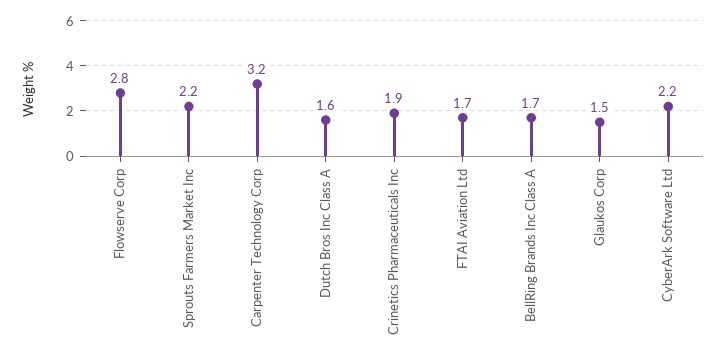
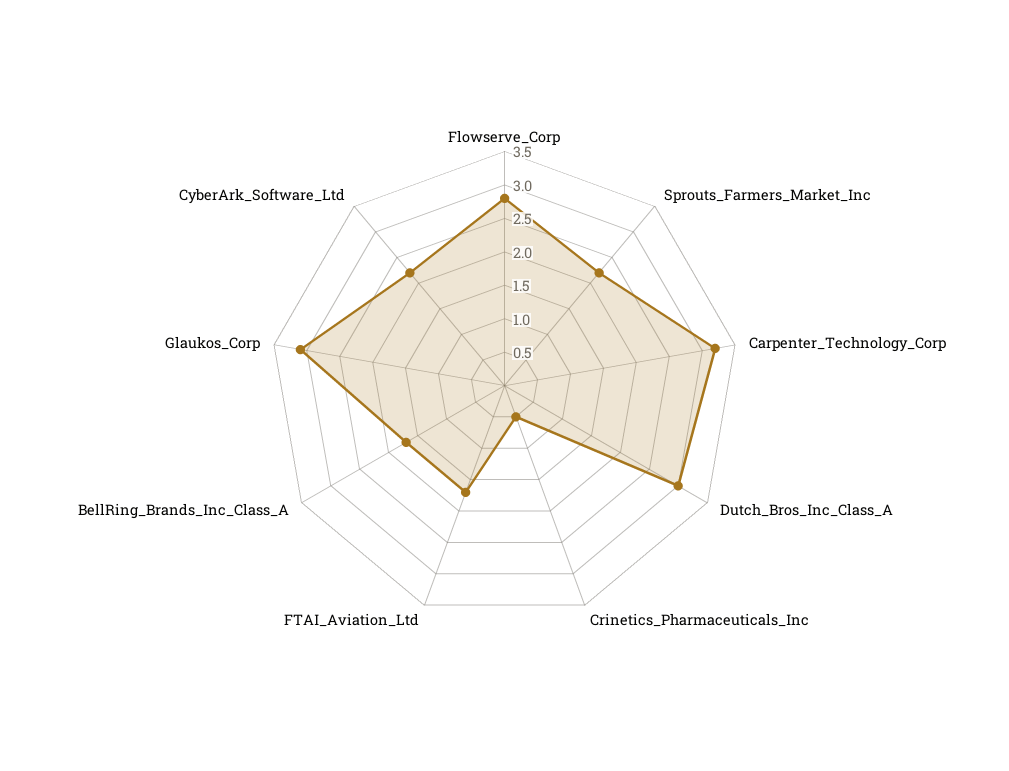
  {
    "Flowserve Corp": 2.8,
    "Sprouts Farmers Market Inc": 2.2,
    "Carpenter Technology Corp": 3.2,
-   "Dutch Bros Inc Class A": 1.6,
+   "Dutch Bros Inc Class A": 3,
-   "Crinetics Pharmaceuticals Inc": 1.9,
+   "Crinetics Pharmaceuticals Inc": 0.5,
    "FTAI Aviation Ltd": 1.7,
    "BellRing Brands Inc Class A": 1.7,
-   "Glaukos Corp": 1.5,
+   "Glaukos Corp": 3,
    "CyberArk Software Ltd": 2.2
  }

